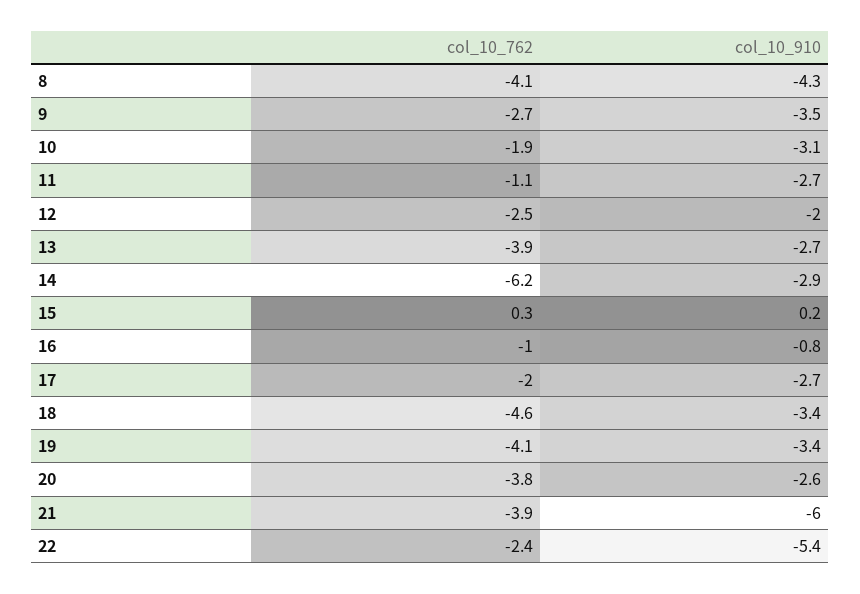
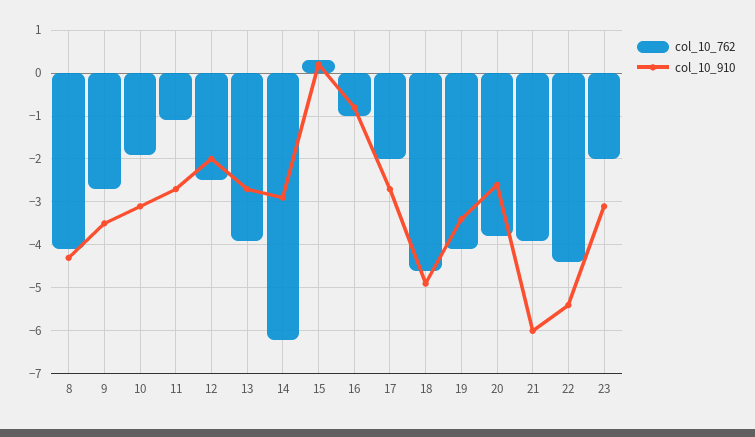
  {
    "col_10_762": {
      "8": -4.1,
      "9": -2.7,
      "10": -1.9,
      "11": -1.1,
      "12": -2.5,
      "13": -3.9,
      "14": -6.2,
      "15": 0.3,
      "16": -1,
      "17": -2,
      "18": -4.6,
      "19": -4.1,
      "20": -3.8,
      "21": -3.9,
-     "22": -2.4
+     "22": -4.5,
+     "23": -2
    },
    "col_10_910": {
      "8": -4.3,
      "9": -3.5,
      "10": -3.1,
      "11": -2.7,
      "12": -2,
      "13": -2.7,
      "14": -2.9,
      "15": 0.2,
      "16": -0.8,
      "17": -2.7,
-     "18": -3.4,
+     "18": -5,
      "19": -3.4,
      "20": -2.6,
      "21": -6,
-     "22": -5.4
+     "22": -5.4,
+     "23": -3
    }
  }

